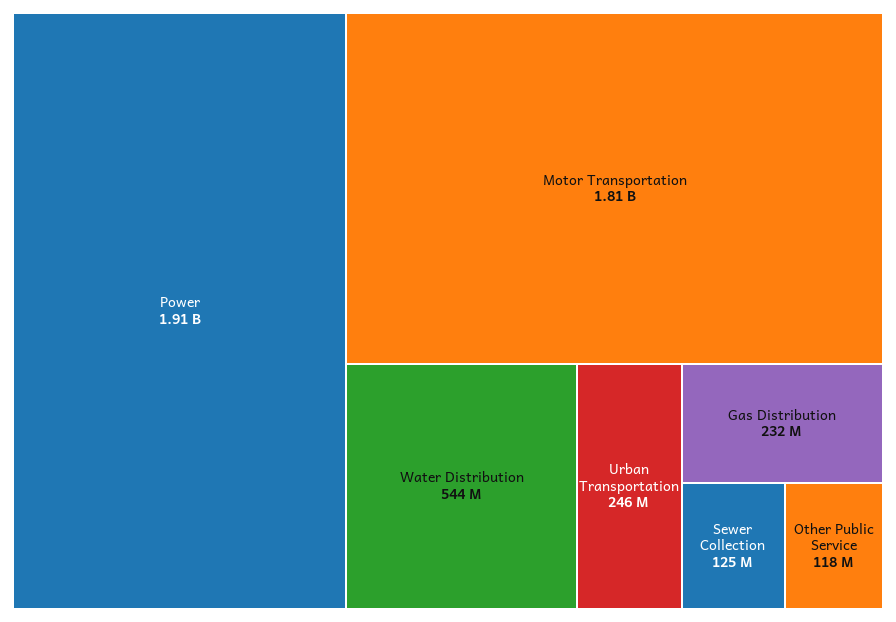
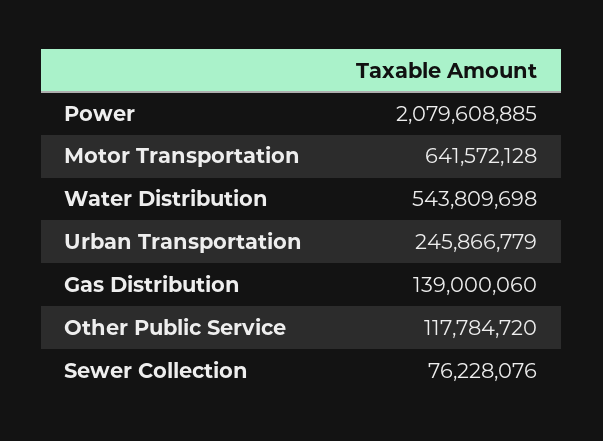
  {
-   "Power": 1910000000,
+   "Power": 2079608885,
-   "Motor Transportation": 1810000000,
+   "Motor Transportation": 641572128,
    "Water Distribution": 543809698,
    "Urban Transportation": 245866779,
-   "Gas Distribution": 232000000,
+   "Gas Distribution": 139000060,
-   "Sewer Collection": 125000000,
+   "Sewer Collection": 76228076,
    "Other Public Service": 117784720
  }

